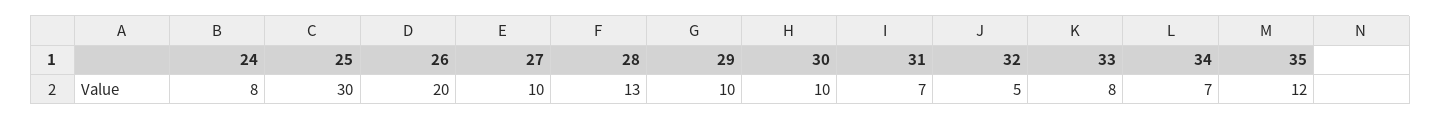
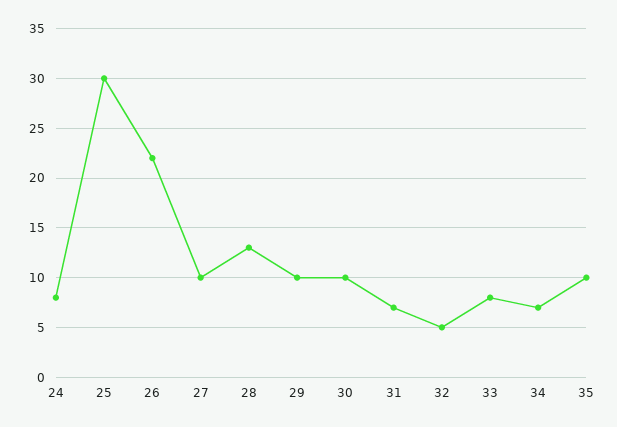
  {
    "24": 8,
    "25": 30,
-   "26": 20,
+   "26": 22,
    "27": 10,
    "28": 13,
    "29": 10,
    "30": 10,
    "31": 7,
    "32": 5,
    "33": 8,
    "34": 7,
-   "35": 12
+   "35": 10
  }

